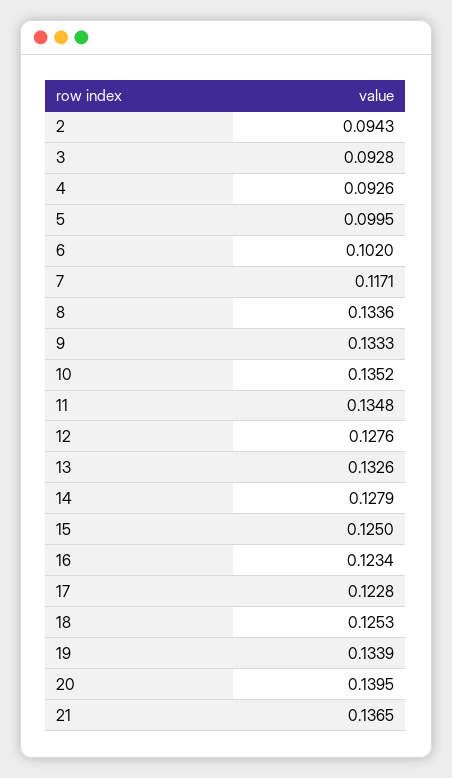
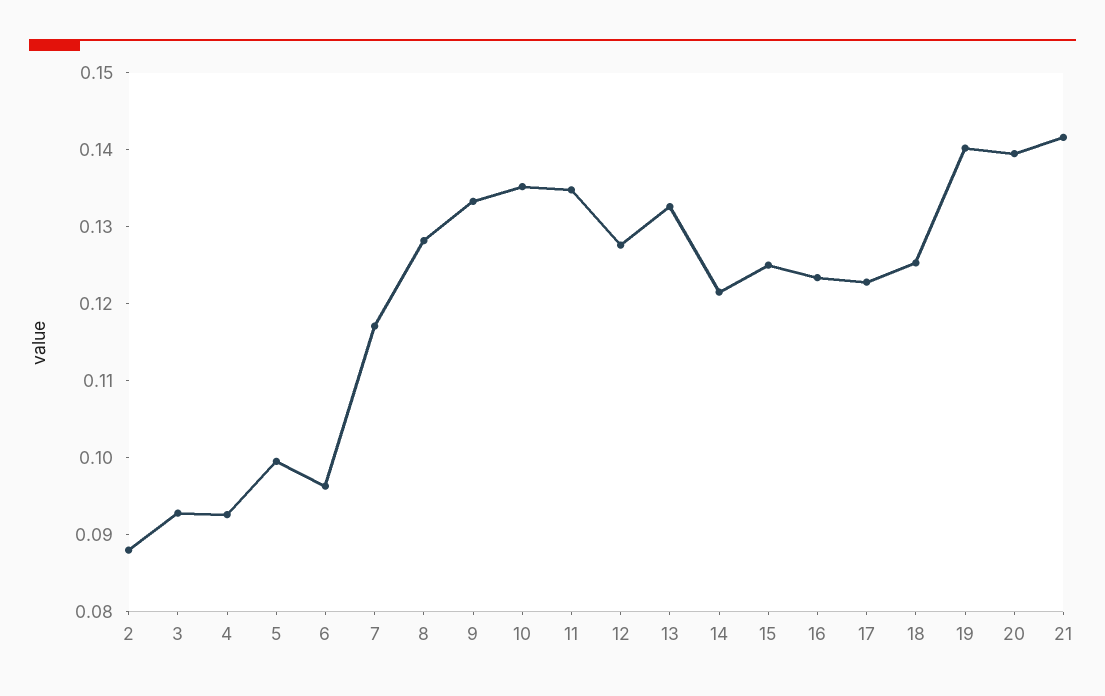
  {
-   "2": 0.0943,
+   "2": 0.088,
    "3": 0.0928,
    "4": 0.0926,
    "5": 0.0995,
-   "6": 0.102,
+   "6": 0.096,
    "7": 0.1171,
-   "8": 0.1336,
+   "8": 0.128,
    "9": 0.1333,
    "10": 0.1352,
    "11": 0.1348,
    "12": 0.1276,
    "13": 0.1326,
-   "14": 0.1279,
+   "14": 0.122,
    "15": 0.125,
    "16": 0.1234,
    "17": 0.1228,
    "18": 0.1253,
-   "19": 0.1339,
+   "19": 0.14,
    "20": 0.1395,
-   "21": 0.1365
+   "21": 0.142
  }

